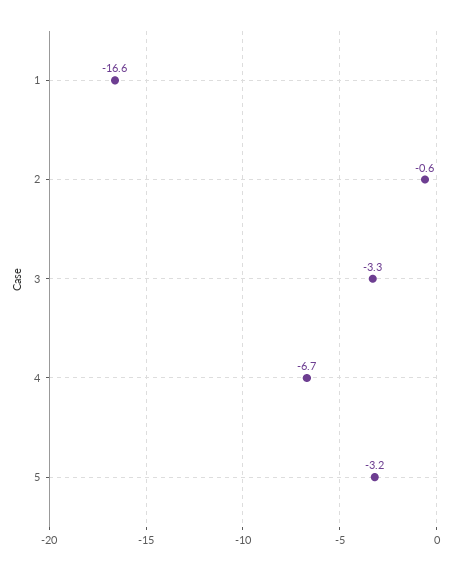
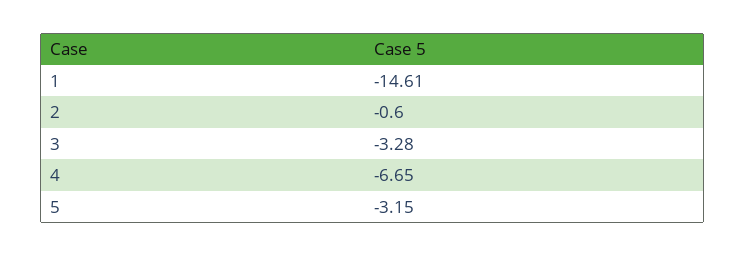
  {
-   "1": -16.6,
+   "1": -14.61,
    "2": -0.6,
    "3": -3.28,
    "4": -6.65,
    "5": -3.15
  }

